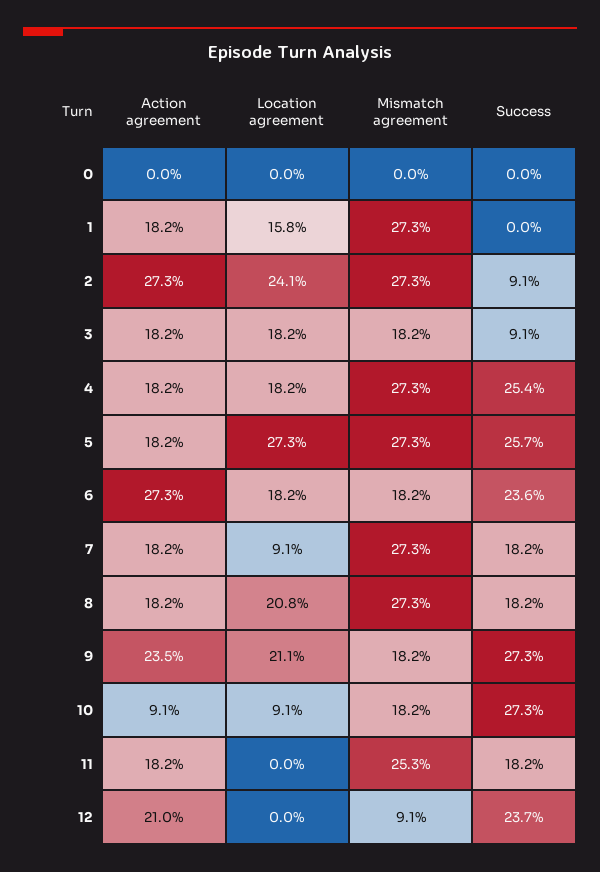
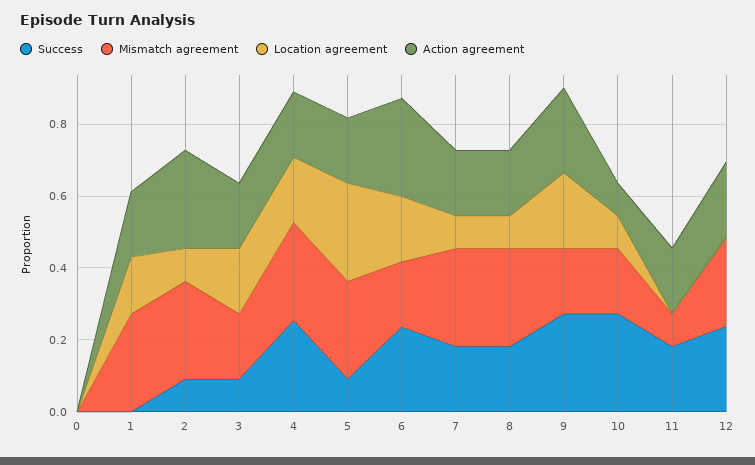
  {
    "Action agreement": {
      "0": 0,
      "1": 0.182,
      "2": 0.273,
      "3": 0.182,
      "4": 0.182,
      "5": 0.182,
      "6": 0.273,
      "7": 0.182,
      "8": 0.182,
      "9": 0.235,
      "10": 0.091,
      "11": 0.182,
      "12": 0.21
    },
    "Location agreement": {
      "0": 0,
      "1": 0.158,
-     "2": 0.241,
+     "2": 0.1,
      "3": 0.182,
      "4": 0.182,
      "5": 0.273,
      "6": 0.182,
      "7": 0.091,
-     "8": 0.208,
+     "8": 0.1,
      "9": 0.211,
      "10": 0.091,
      "11": 0,
      "12": 0
    },
    "Mismatch agreement": {
      "0": 0,
      "1": 0.273,
      "2": 0.273,
      "3": 0.182,
      "4": 0.273,
      "5": 0.273,
      "6": 0.182,
      "7": 0.273,
      "8": 0.273,
      "9": 0.182,
      "10": 0.182,
-     "11": 0.253,
+     "11": 0.1,
-     "12": 0.091
+     "12": 0.25
    },
    "Success": {
      "0": 0,
      "1": 0,
      "2": 0.091,
      "3": 0.091,
      "4": 0.254,
-     "5": 0.257,
+     "5": 0.1,
      "6": 0.236,
      "7": 0.182,
      "8": 0.182,
      "9": 0.273,
      "10": 0.273,
      "11": 0.182,
      "12": 0.237
    }
  }

